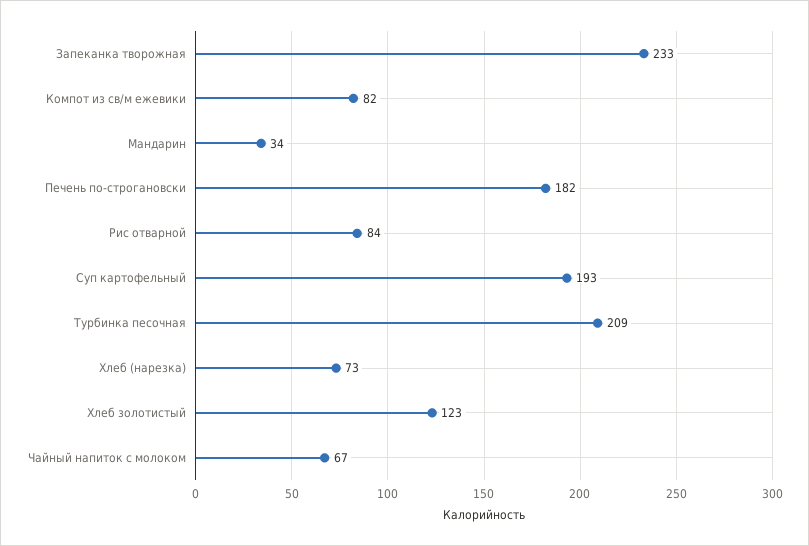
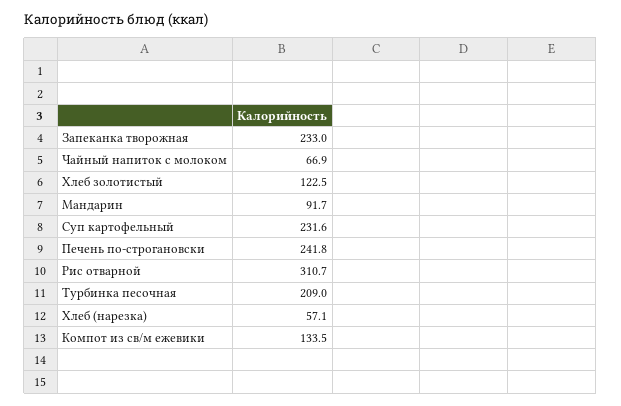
  {
    "Запеканка творожная": 233,
-   "Компот из св/м ежевики": 82,
+   "Компот из св/м ежевики": 133.5,
-   "Мандарин": 34,
+   "Мандарин": 91.7,
-   "Печень по-строгановски": 182,
+   "Печень по-строгановски": 241.8,
-   "Рис отварной": 84,
+   "Рис отварной": 310.7,
-   "Суп картофельный": 193,
+   "Суп картофельный": 231.6,
    "Турбинка песочная": 209,
-   "Хлеб (нарезка)": 73,
+   "Хлеб (нарезка)": 57.1,
    "Хлеб золотистый": 122.5,
    "Чайный напиток с молоком": 66.9
  }

